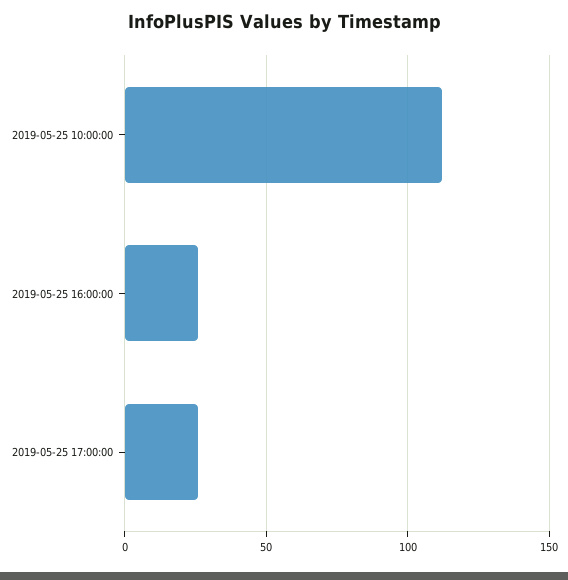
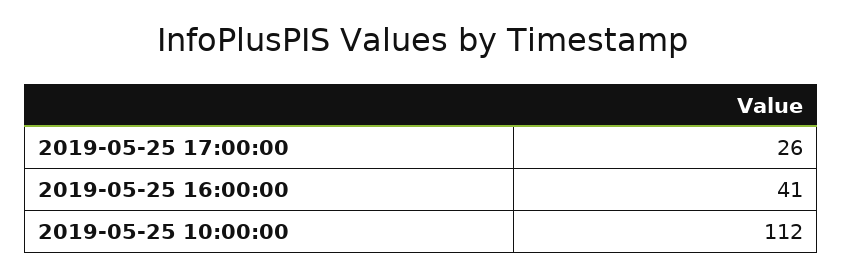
  {
    "2019-05-25 10:00:00": 112,
-   "2019-05-25 16:00:00": 25,
+   "2019-05-25 16:00:00": 41,
    "2019-05-25 17:00:00": 26
  }

